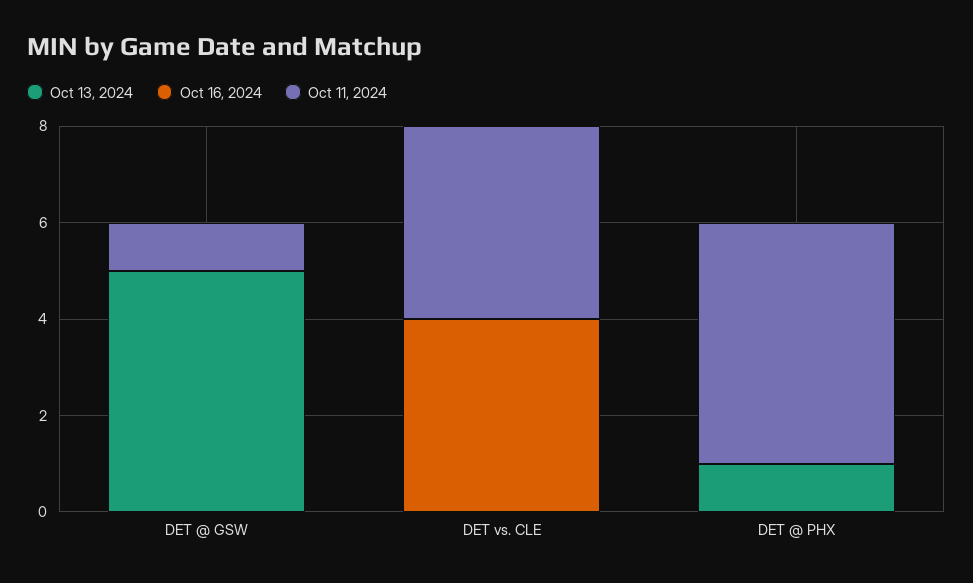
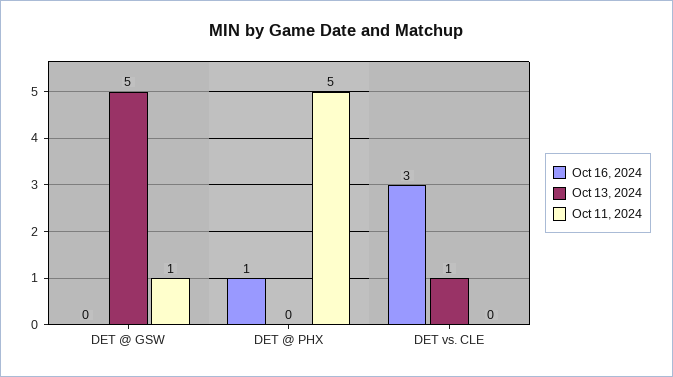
  {
    "Oct 13, 2024": {
      "DET @ GSW": 5,
-     "DET vs. CLE": 0,
+     "DET vs. CLE": 1,
-     "DET @ PHX": 1
+     "DET @ PHX": 0
    },
    "Oct 16, 2024": {
      "DET @ GSW": 0,
-     "DET vs. CLE": 4,
+     "DET vs. CLE": 3,
-     "DET @ PHX": 0
+     "DET @ PHX": 1
    },
    "Oct 11, 2024": {
      "DET @ GSW": 1,
-     "DET vs. CLE": 4,
+     "DET vs. CLE": 0,
      "DET @ PHX": 5
    }
  }

